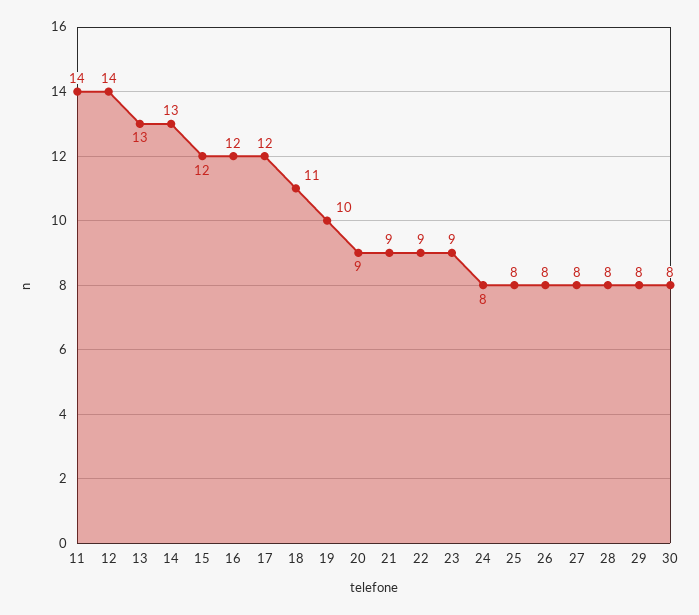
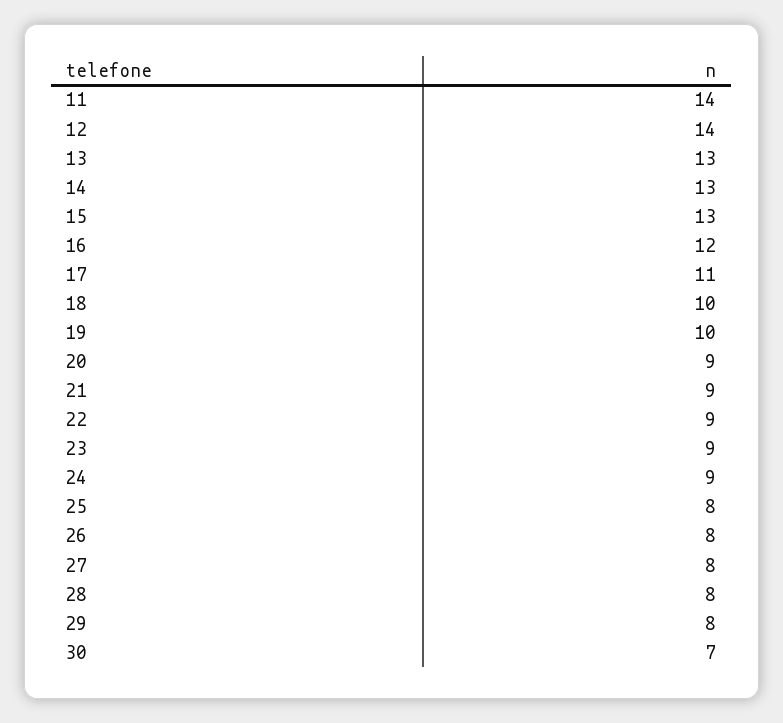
  {
    "11": 14,
    "12": 14,
    "13": 13,
    "14": 13,
-   "15": 12,
+   "15": 13,
    "16": 12,
-   "17": 12,
+   "17": 11,
-   "18": 11,
+   "18": 10,
    "19": 10,
    "20": 9,
    "21": 9,
    "22": 9,
    "23": 9,
-   "24": 8,
+   "24": 9,
    "25": 8,
    "26": 8,
    "27": 8,
    "28": 8,
    "29": 8,
-   "30": 8
+   "30": 7
  }

